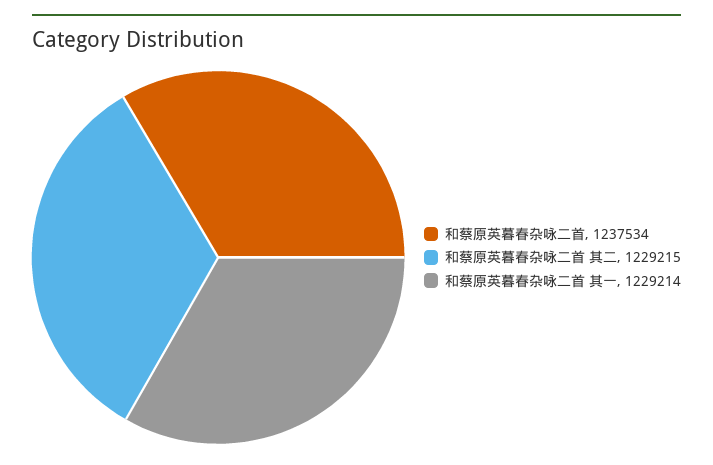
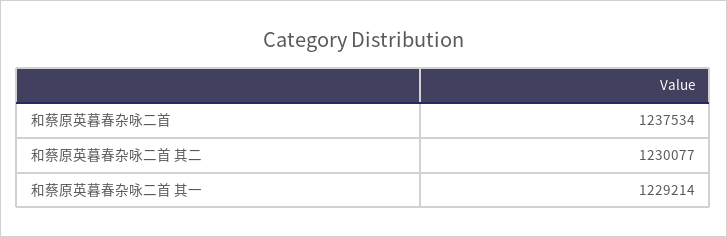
  {
    "和蔡原英暮春杂咏二首": 1237534,
-   "和蔡原英暮春杂咏二首 其二": 1229215,
+   "和蔡原英暮春杂咏二首 其二": 1230077,
    "和蔡原英暮春杂咏二首 其一": 1229214
  }

